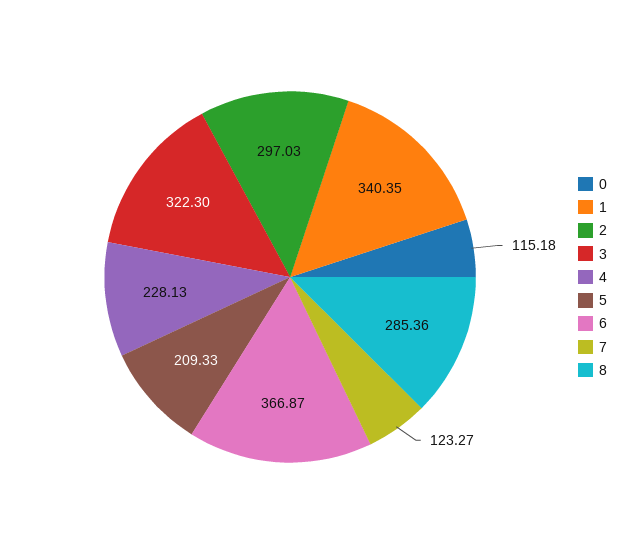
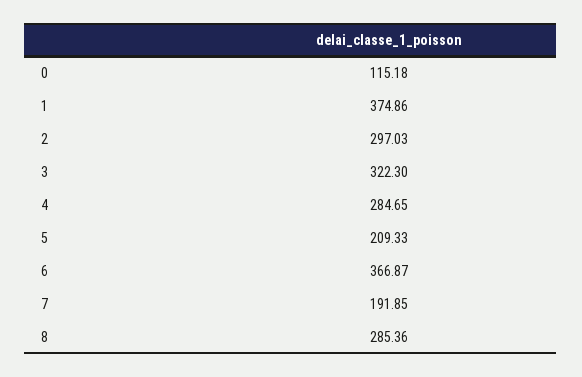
  {
    "0": 115.18,
-   "1": 340.35,
+   "1": 374.86,
    "2": 297.03,
    "3": 322.3,
-   "4": 228.13,
+   "4": 284.65,
    "5": 209.33,
    "6": 366.87,
-   "7": 123.27,
+   "7": 191.85,
    "8": 285.36
  }

